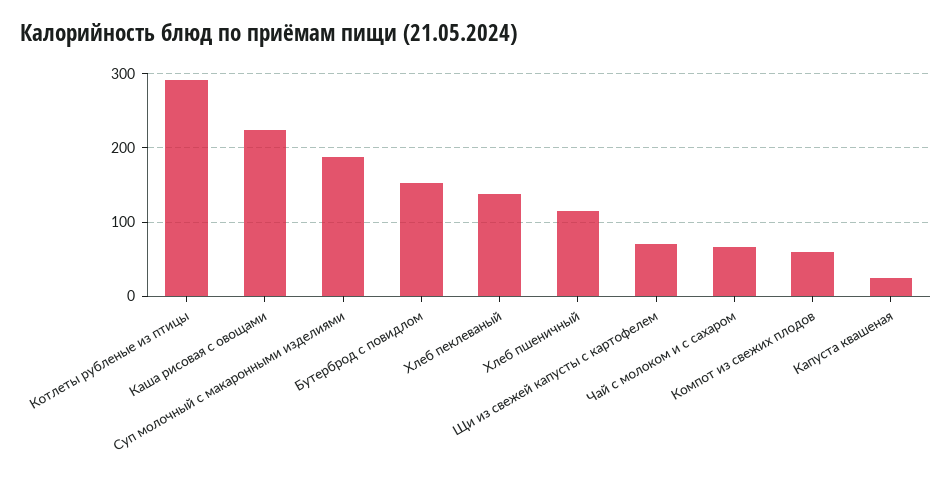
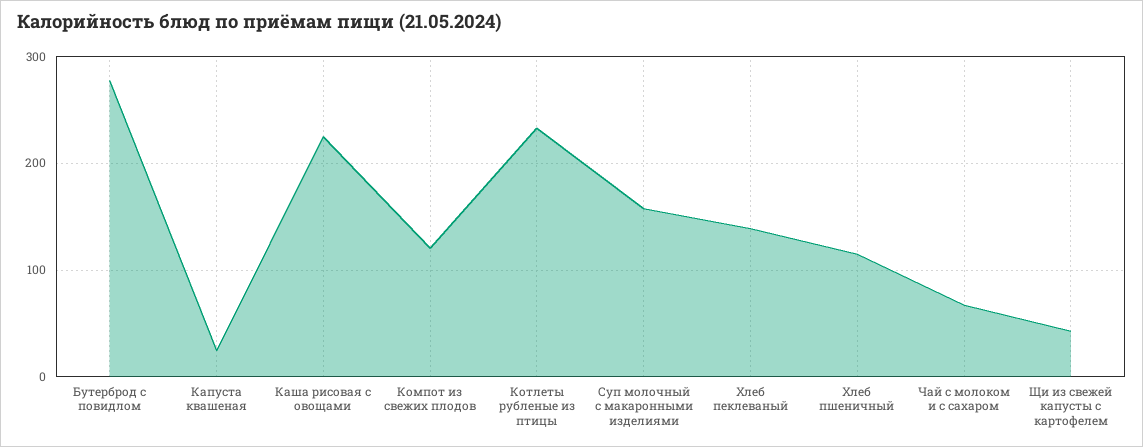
  {
-   "Котлеты рубленые из птицы": 290,
+   "Котлеты рубленые из птицы": 230,
    "Каша рисовая с овощами": 220,
-   "Суп молочный с макаронными изделиями": 190,
+   "Суп молочный с макаронными изделиями": 160,
-   "Бутерброд с повидлом": 150,
+   "Бутерброд с повидлом": 280,
    "Хлеб пеклеваный": 140,
    "Хлеб пшеничный": 110,
-   "Щи из свежей капусты с картофелем": 70,
+   "Щи из свежей капусты с картофелем": 40,
    "Чай с молоком и с сахаром": 70,
-   "Компот из свежих плодов": 60,
+   "Компот из свежих плодов": 120,
    "Капуста квашеная": 20
  }

